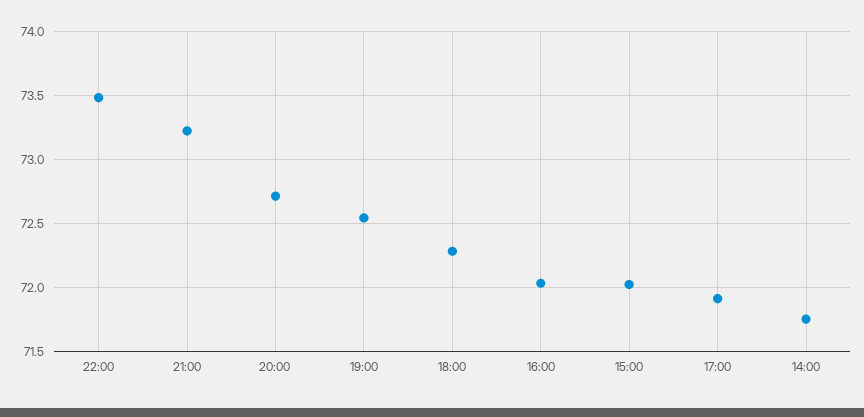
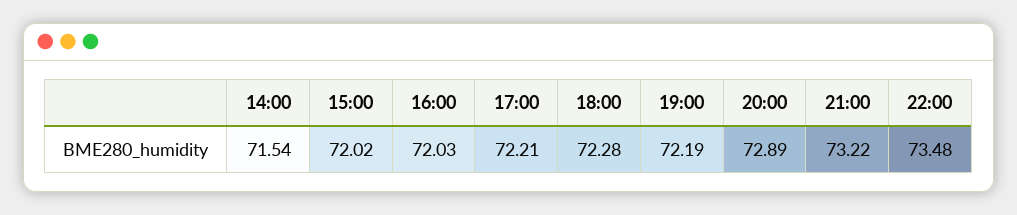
  {
    "22:00": 73.48,
    "21:00": 73.22,
-   "20:00": 72.7,
+   "20:00": 72.89,
-   "19:00": 72.55,
+   "19:00": 72.19,
    "18:00": 72.28,
    "16:00": 72.03,
    "15:00": 72.02,
-   "17:00": 71.9,
+   "17:00": 72.21,
-   "14:00": 71.75
+   "14:00": 71.54
  }

